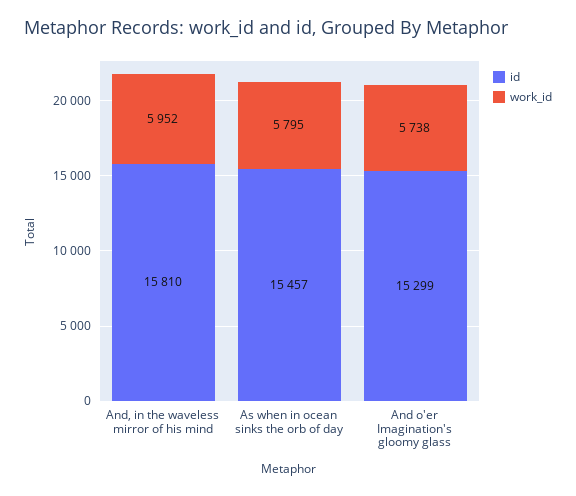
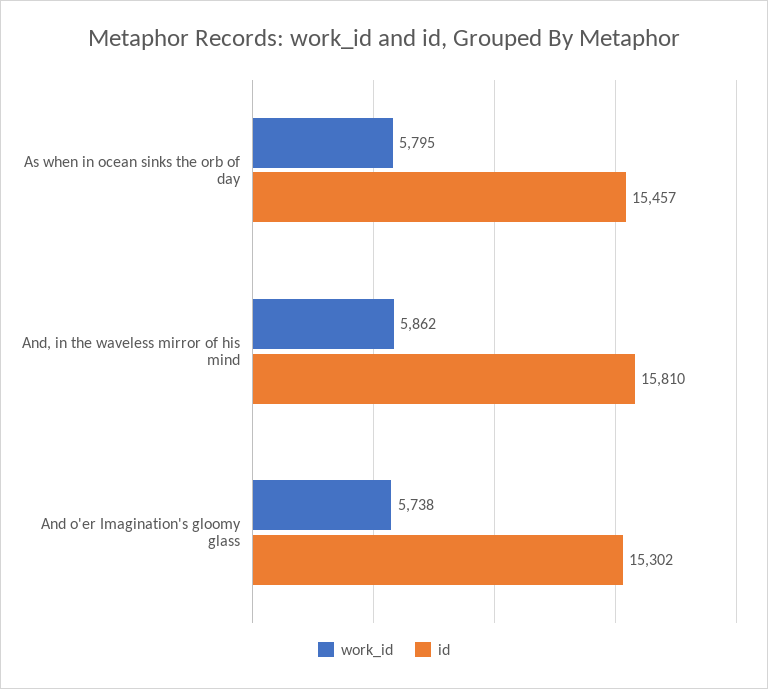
  {
    "id": {
      "And, in the waveless mirror of his mind": 15810,
      "As when in ocean sinks the orb of day": 15457,
-     "And o'er Imagination's gloomy glass": 15299
+     "And o'er Imagination's gloomy glass": 15302
    },
    "work_id": {
-     "And, in the waveless mirror of his mind": 5952,
+     "And, in the waveless mirror of his mind": 5862,
      "As when in ocean sinks the orb of day": 5795,
      "And o'er Imagination's gloomy glass": 5738
    }
  }

